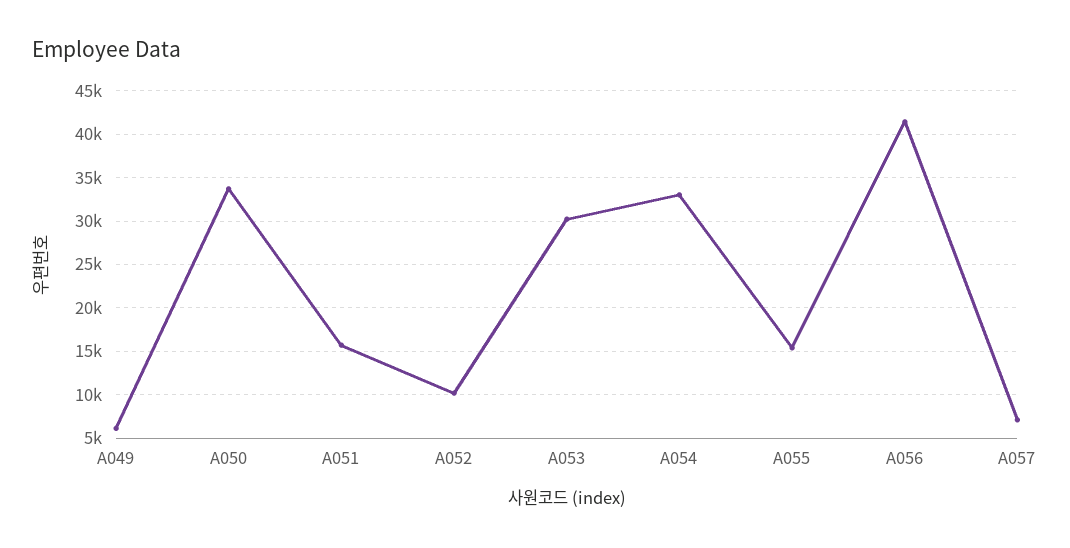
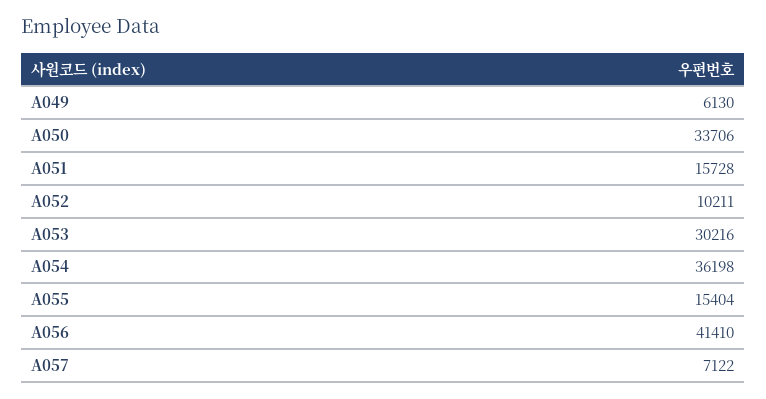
  {
    "A049": 6130,
    "A050": 33706,
    "A051": 15728,
    "A052": 10211,
    "A053": 30216,
-   "A054": 33000,
+   "A054": 36198,
    "A055": 15404,
    "A056": 41410,
    "A057": 7122
  }

